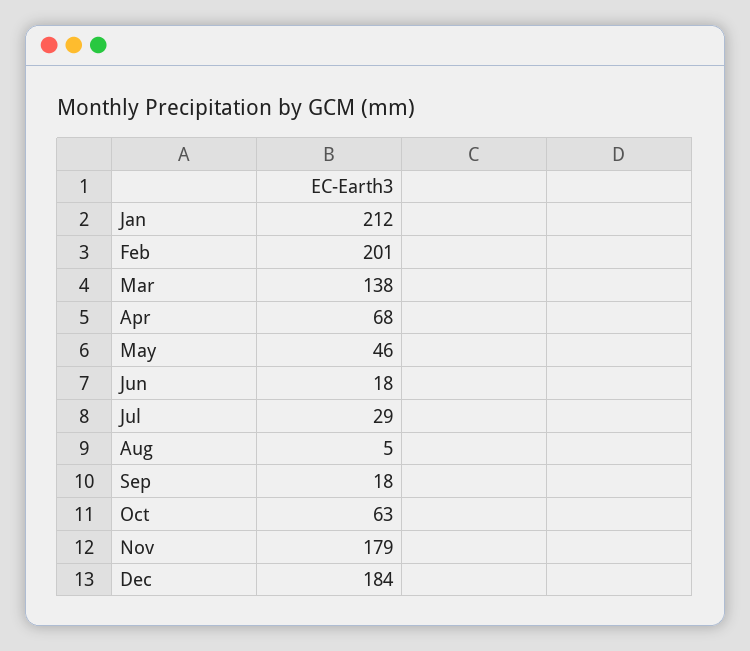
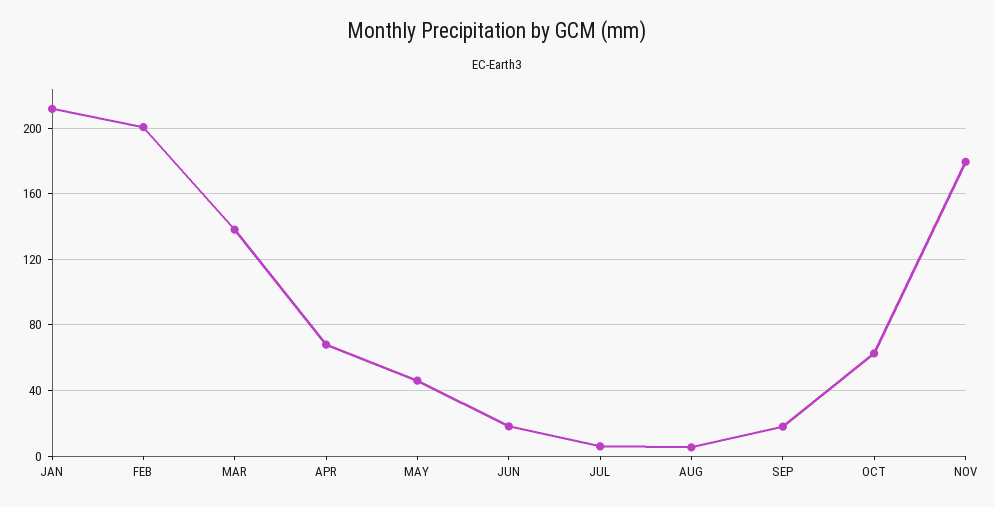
  {
    "Jan": 212,
    "Feb": 201,
    "Mar": 138,
    "Apr": 68,
    "May": 46,
    "Jun": 18,
-   "Jul": 29,
+   "Jul": 5,
    "Aug": 5,
    "Sep": 18,
    "Oct": 63,
-   "Nov": 179,
+   "Nov": 179
-   "Dec": 184
  }

